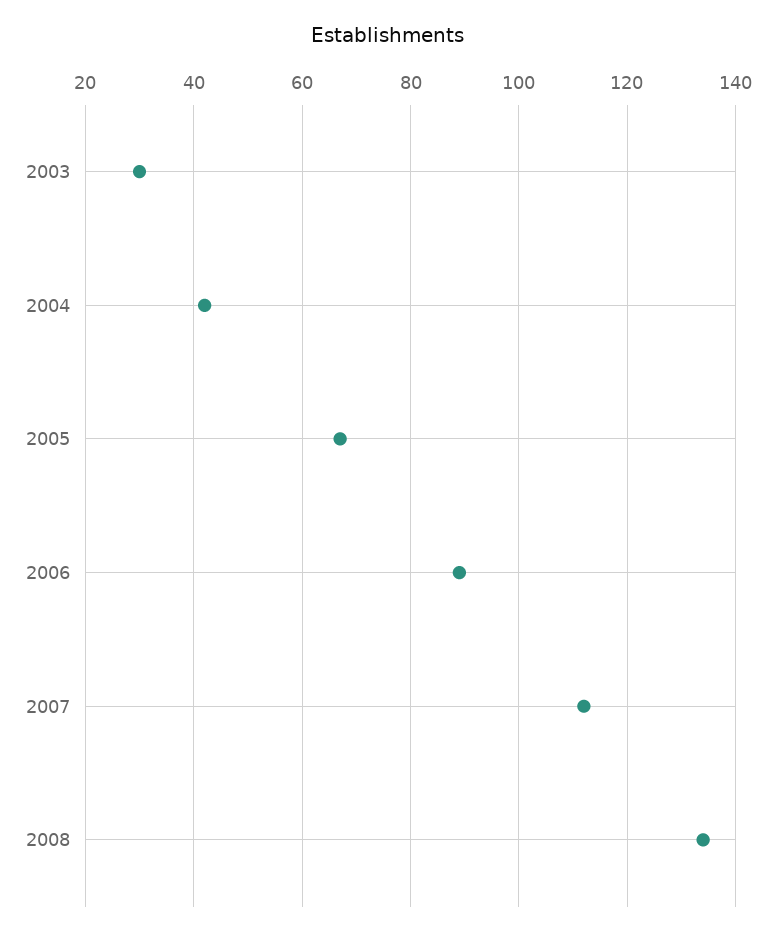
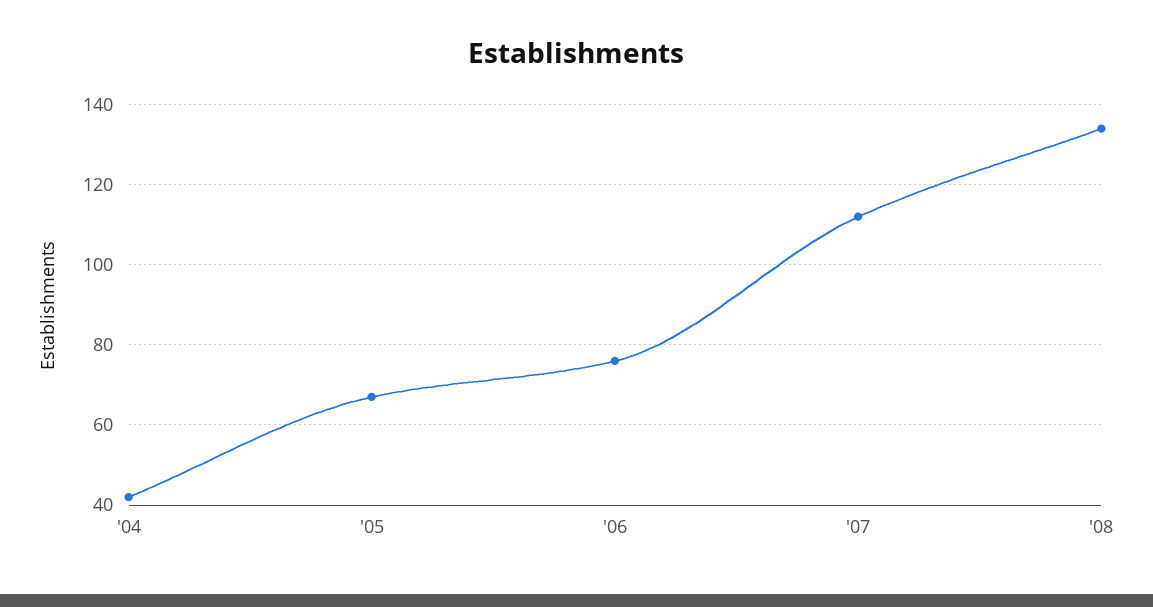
  {
-   "2003": 30,
    "2004": 40,
    "2005": 65,
-   "2006": 90,
+   "2006": 75,
    "2007": 110,
    "2008": 135
  }

